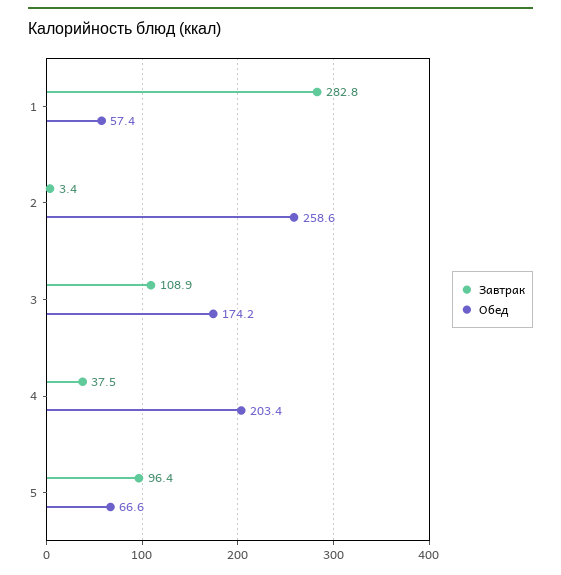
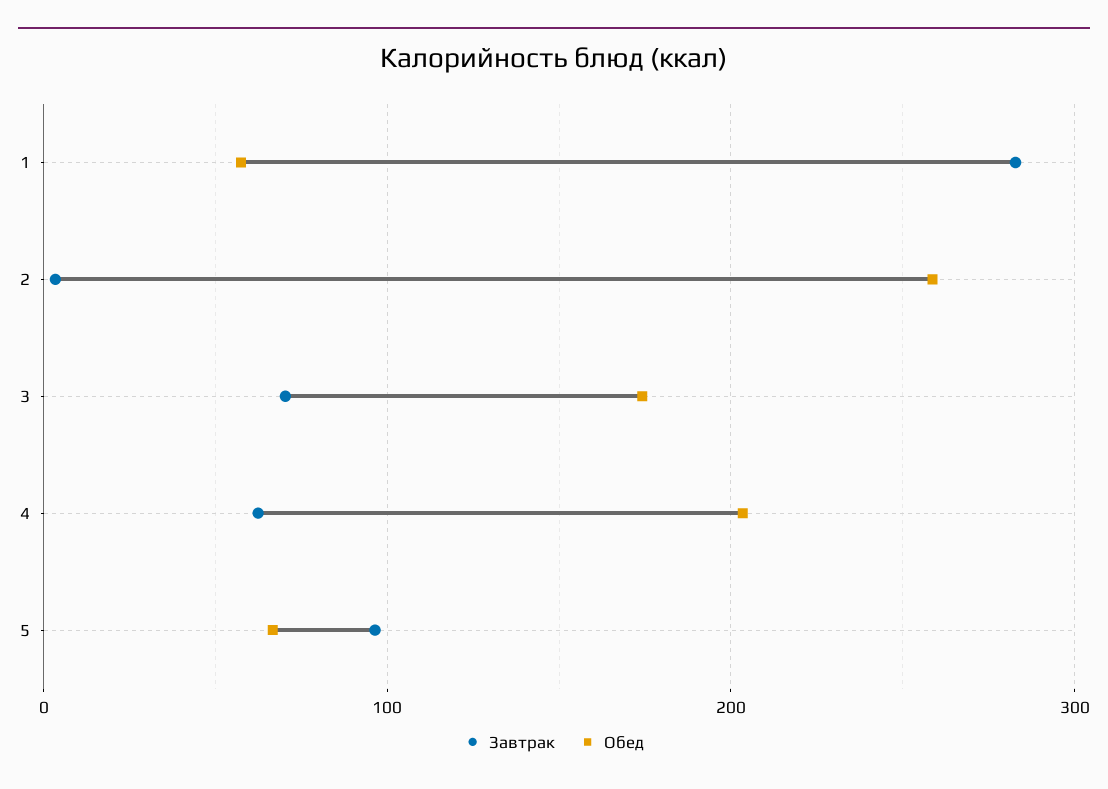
  {
    "Завтрак": {
      "1": 282.8,
      "2": 3.4,
-     "3": 108.9,
+     "3": 70,
-     "4": 37.5,
+     "4": 60,
      "5": 96.4
    },
    "Обед": {
      "1": 57.4,
      "2": 258.6,
      "3": 174.2,
      "4": 203.4,
      "5": 66.6
    }
  }

